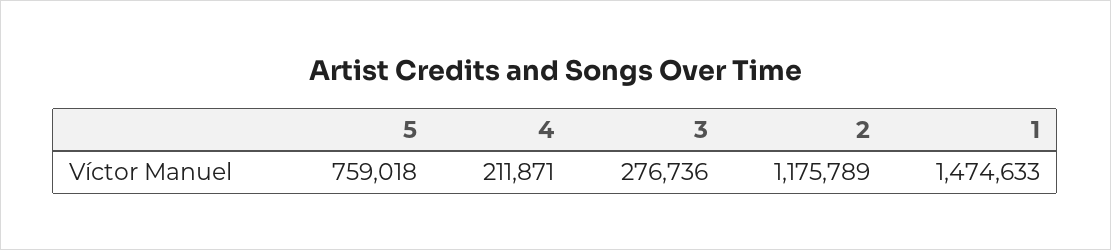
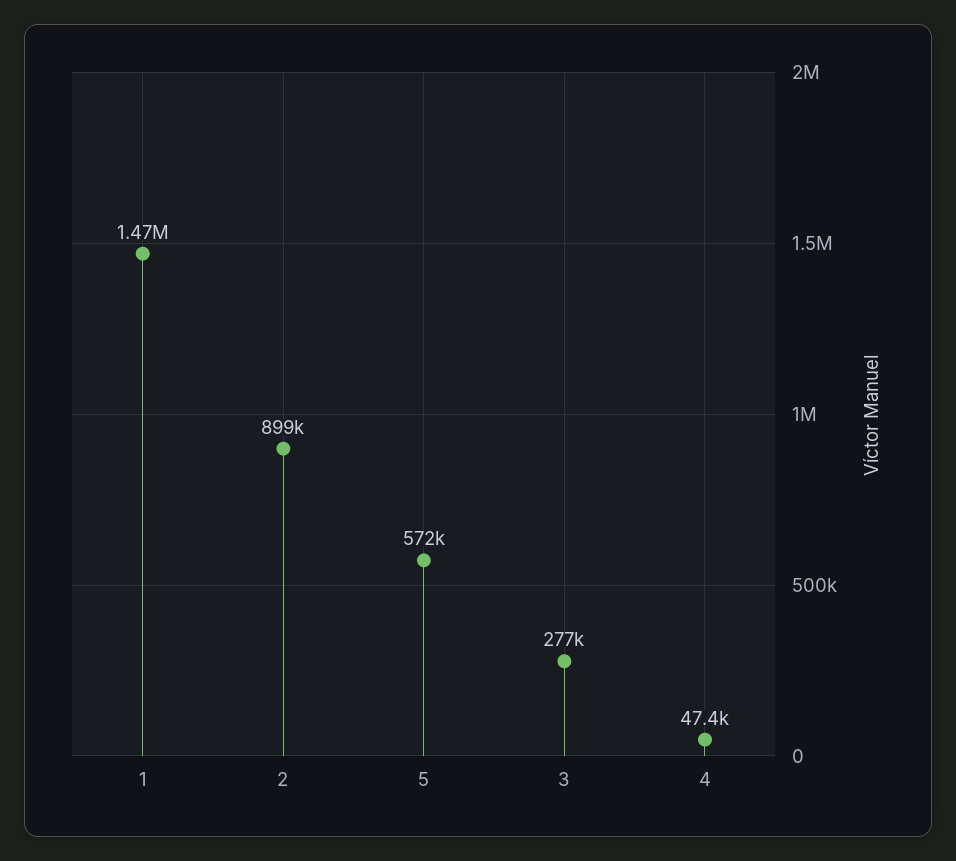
  {
-   "5": 759018,
+   "5": 572000,
-   "4": 211871,
+   "4": 47400,
    "3": 276736,
-   "2": 1175789,
+   "2": 899000,
    "1": 1474633
  }

